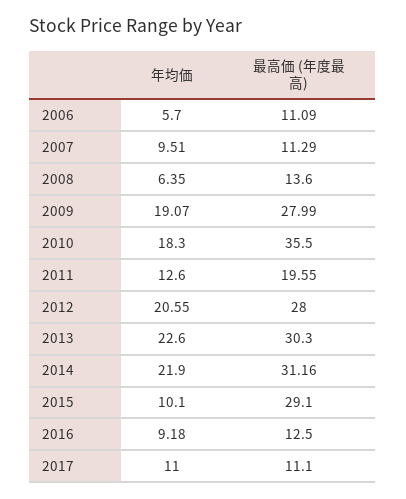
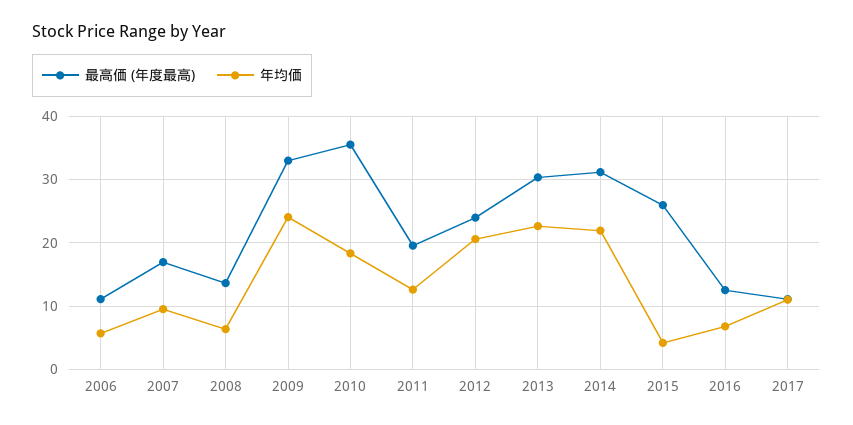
  {
    "年均価": {
      "2006": 5.7,
      "2007": 9.51,
      "2008": 6.35,
-     "2009": 19.07,
+     "2009": 24,
      "2010": 18.3,
      "2011": 12.6,
      "2012": 20.55,
      "2013": 22.6,
      "2014": 21.9,
-     "2015": 10.1,
+     "2015": 4,
-     "2016": 9.18,
+     "2016": 7,
      "2017": 11
    },
    "最高価 (年度最高)": {
      "2006": 11.09,
-     "2007": 11.29,
+     "2007": 17,
      "2008": 13.6,
-     "2009": 27.99,
+     "2009": 33,
      "2010": 35.5,
      "2011": 19.55,
-     "2012": 28,
+     "2012": 24,
      "2013": 30.3,
      "2014": 31.16,
-     "2015": 29.1,
+     "2015": 26,
      "2016": 12.5,
      "2017": 11.1
    }
  }

